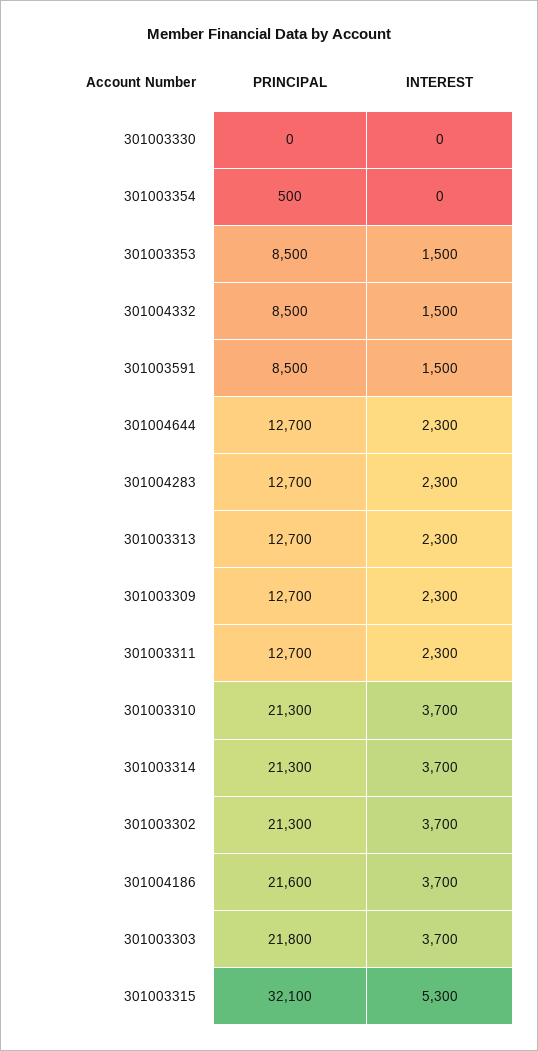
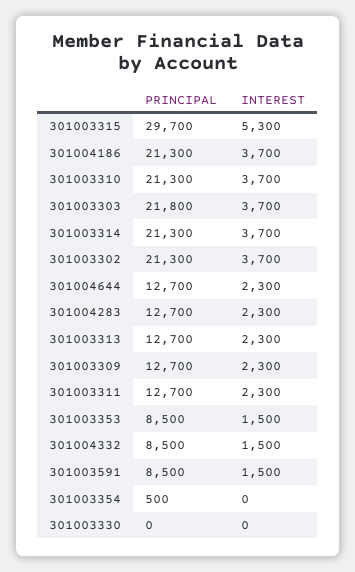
  {
    "PRINCIPAL": {
      "301003330": 0,
      "301003354": 500,
      "301003353": 8500,
      "301004332": 8500,
      "301003591": 8500,
      "301004644": 12700,
      "301004283": 12700,
      "301003313": 12700,
      "301003309": 12700,
      "301003311": 12700,
      "301003310": 21300,
      "301003314": 21300,
      "301003302": 21300,
-     "301004186": 21600,
+     "301004186": 21300,
      "301003303": 21800,
-     "301003315": 32100
+     "301003315": 29700
    },
    "INTEREST": {
      "301003330": 0,
      "301003354": 0,
      "301003353": 1500,
      "301004332": 1500,
      "301003591": 1500,
      "301004644": 2300,
      "301004283": 2300,
      "301003313": 2300,
      "301003309": 2300,
      "301003311": 2300,
      "301003310": 3700,
      "301003314": 3700,
      "301003302": 3700,
      "301004186": 3700,
      "301003303": 3700,
      "301003315": 5300
    }
  }

